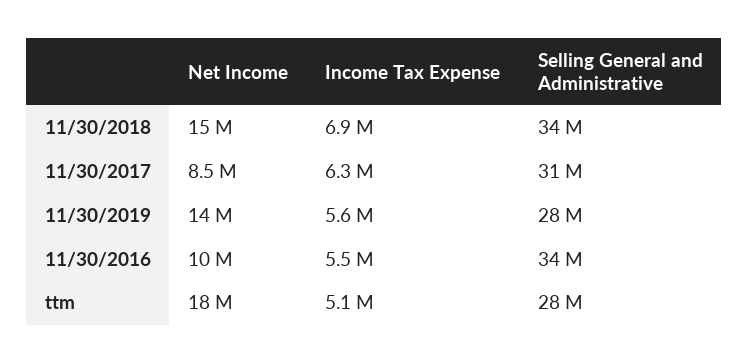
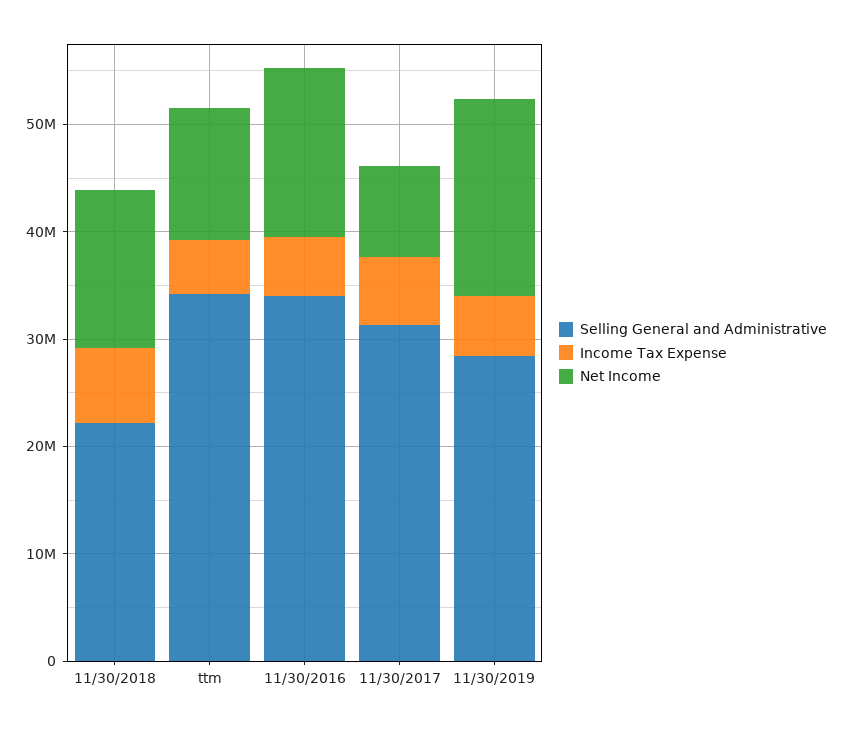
  {
    "Net Income": {
      "11/30/2018": 15000000,
      "11/30/2017": 8500000,
-     "11/30/2019": 14000000,
+     "11/30/2019": 18000000,
-     "11/30/2016": 10000000,
+     "11/30/2016": 16000000,
-     "ttm": 18000000
+     "ttm": 12000000
    },
    "Income Tax Expense": {
      "11/30/2018": 6900000,
      "11/30/2017": 6300000,
      "11/30/2019": 5600000,
      "11/30/2016": 5500000,
      "ttm": 5100000
    },
    "Selling General and Administrative": {
-     "11/30/2018": 34000000,
+     "11/30/2018": 22000000,
      "11/30/2017": 31000000,
      "11/30/2019": 28000000,
      "11/30/2016": 34000000,
-     "ttm": 28000000
+     "ttm": 34000000
    }
  }

